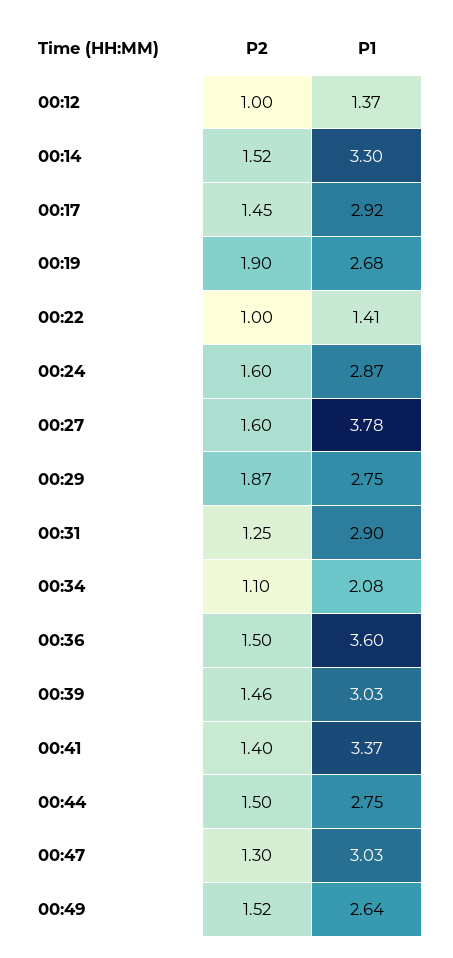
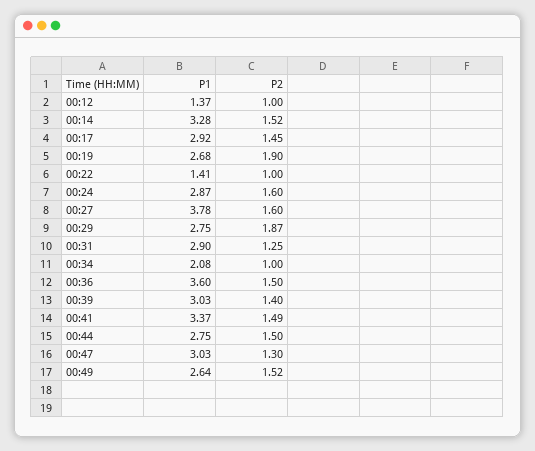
  {
    "P2": {
      "00:12": 1,
      "00:14": 1.52,
      "00:17": 1.45,
      "00:19": 1.9,
      "00:22": 1,
      "00:24": 1.6,
      "00:27": 1.6,
      "00:29": 1.87,
      "00:31": 1.25,
-     "00:34": 1.1,
+     "00:34": 1,
      "00:36": 1.5,
-     "00:39": 1.46,
+     "00:39": 1.4,
-     "00:41": 1.4,
+     "00:41": 1.49,
      "00:44": 1.5,
      "00:47": 1.3,
      "00:49": 1.52
    },
    "P1": {
      "00:12": 1.37,
-     "00:14": 3.3,
+     "00:14": 3.28,
      "00:17": 2.92,
      "00:19": 2.68,
      "00:22": 1.41,
      "00:24": 2.87,
      "00:27": 3.78,
      "00:29": 2.75,
      "00:31": 2.9,
      "00:34": 2.08,
      "00:36": 3.6,
      "00:39": 3.03,
      "00:41": 3.37,
      "00:44": 2.75,
      "00:47": 3.03,
      "00:49": 2.64
    }
  }

